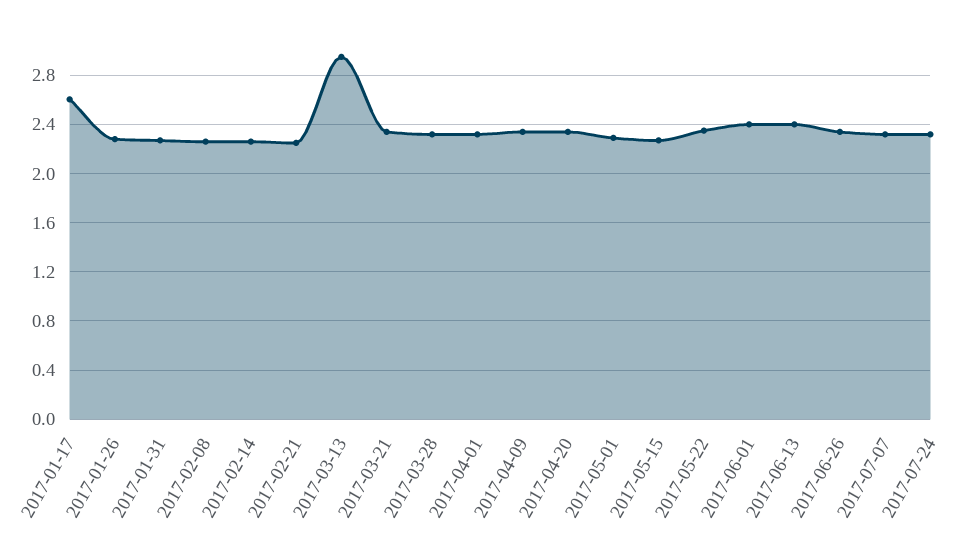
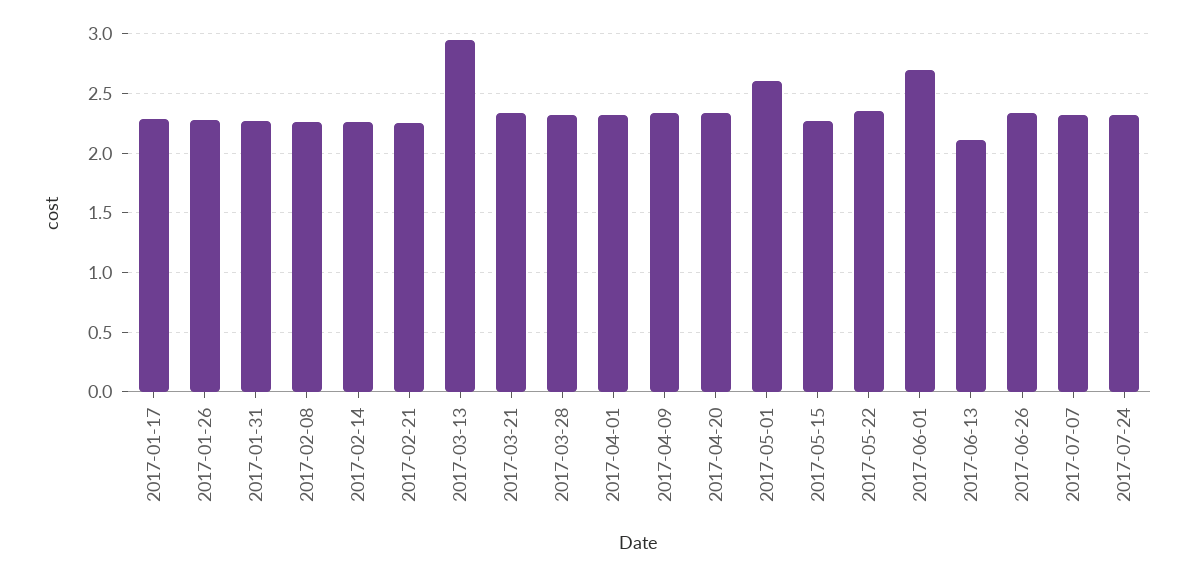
  {
-   "2017-01-17": 2.6,
+   "2017-01-17": 2.3,
    "2017-01-26": 2.3,
    "2017-01-31": 2.25,
    "2017-02-08": 2.25,
    "2017-02-14": 2.25,
    "2017-02-21": 2.25,
    "2017-03-13": 2.95,
    "2017-03-21": 2.35,
    "2017-03-28": 2.3,
    "2017-04-01": 2.3,
    "2017-04-09": 2.35,
    "2017-04-20": 2.35,
-   "2017-05-01": 2.3,
+   "2017-05-01": 2.6,
    "2017-05-15": 2.25,
    "2017-05-22": 2.35,
-   "2017-06-01": 2.4,
+   "2017-06-01": 2.7,
-   "2017-06-13": 2.4,
+   "2017-06-13": 2.1,
    "2017-06-26": 2.35,
    "2017-07-07": 2.3,
    "2017-07-24": 2.3
  }

